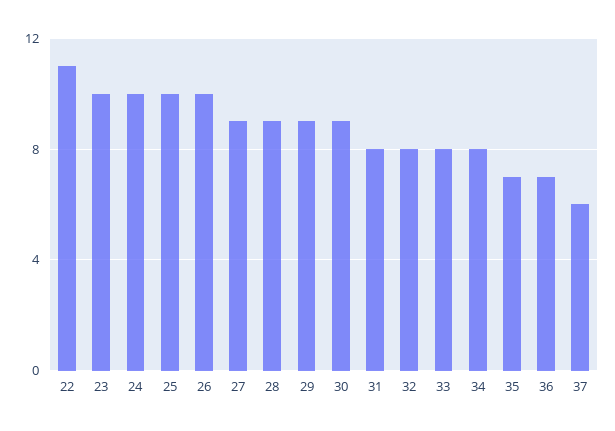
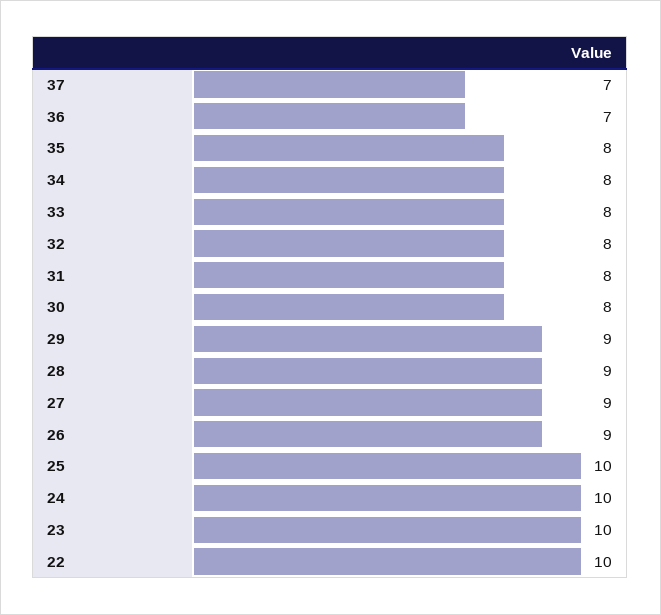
  {
-   "22": 11,
+   "22": 10,
    "23": 10,
    "24": 10,
    "25": 10,
-   "26": 10,
+   "26": 9,
    "27": 9,
    "28": 9,
    "29": 9,
-   "30": 9,
+   "30": 8,
    "31": 8,
    "32": 8,
    "33": 8,
    "34": 8,
-   "35": 7,
+   "35": 8,
    "36": 7,
-   "37": 6
+   "37": 7
  }

